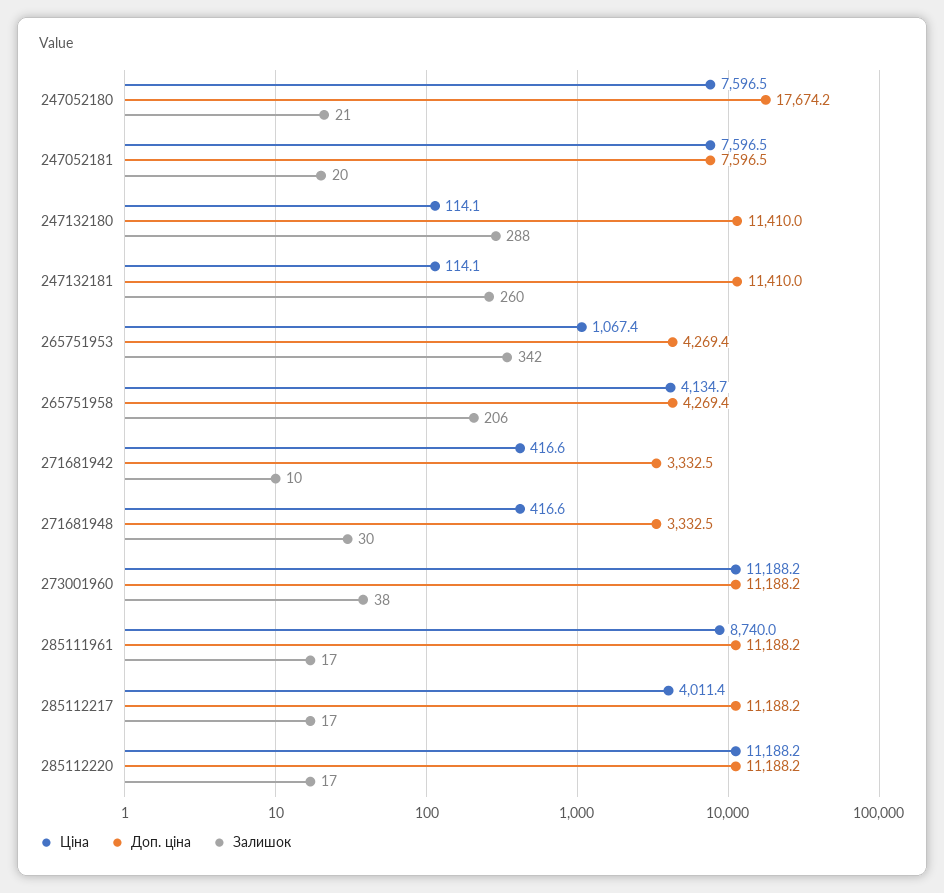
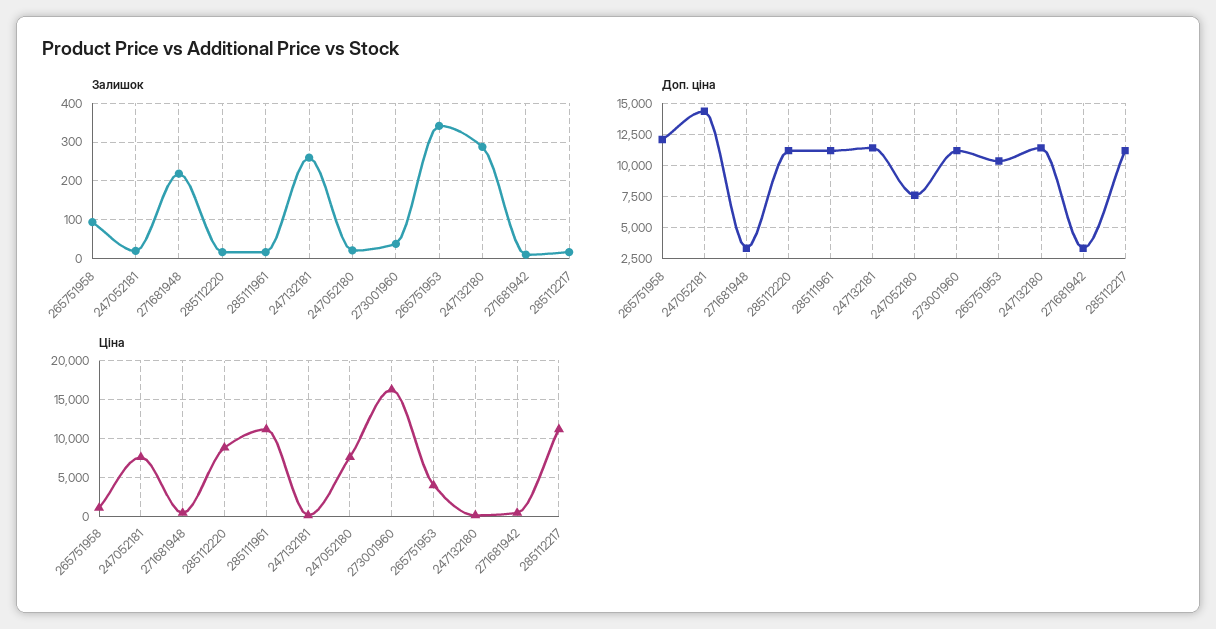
  {
    "Ціна": {
      "247052180": 7596.5,
      "247052181": 7596.5,
      "247132180": 114.1,
      "247132181": 114.1,
-     "265751953": 1067.4,
+     "265751953": 4000,
-     "265751958": 4134.7,
+     "265751958": 1000,
      "271681942": 416.6,
      "271681948": 416.6,
-     "273001960": 11188.2,
+     "273001960": 16000,
-     "285111961": 8740,
+     "285111961": 11000,
-     "285112217": 4011.4,
+     "285112217": 11000,
-     "285112220": 11188.2
+     "285112220": 9000
    },
    "Доп. ціна": {
-     "247052180": 17674.2,
+     "247052180": 7500,
-     "247052181": 7596.5,
+     "247052181": 14500,
      "247132180": 11410,
      "247132181": 11410,
-     "265751953": 4269.4,
+     "265751953": 10500,
-     "265751958": 4269.4,
+     "265751958": 12000,
      "271681942": 3332.5,
      "271681948": 3332.5,
      "273001960": 11188.2,
      "285111961": 11188.2,
      "285112217": 11188.2,
      "285112220": 11188.2
    },
    "Залишок": {
      "247052180": 21,
      "247052181": 20,
      "247132180": 288,
      "247132181": 260,
      "265751953": 342,
-     "265751958": 206,
+     "265751958": 100,
      "271681942": 10,
-     "271681948": 30,
+     "271681948": 220,
      "273001960": 38,
      "285111961": 17,
      "285112217": 17,
      "285112220": 17
    }
  }

